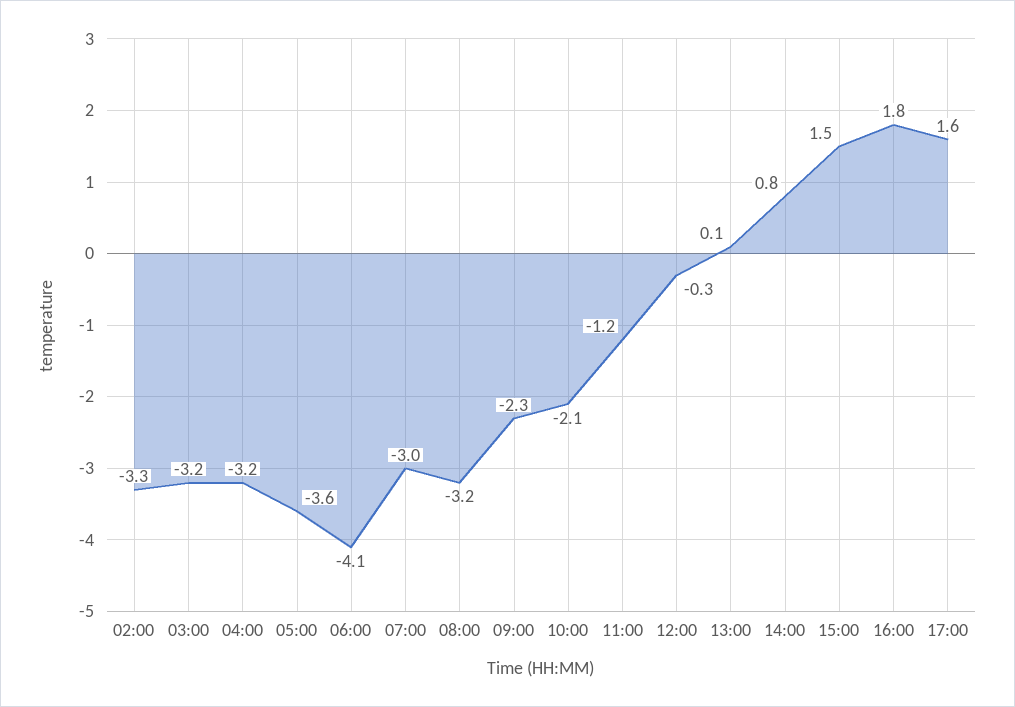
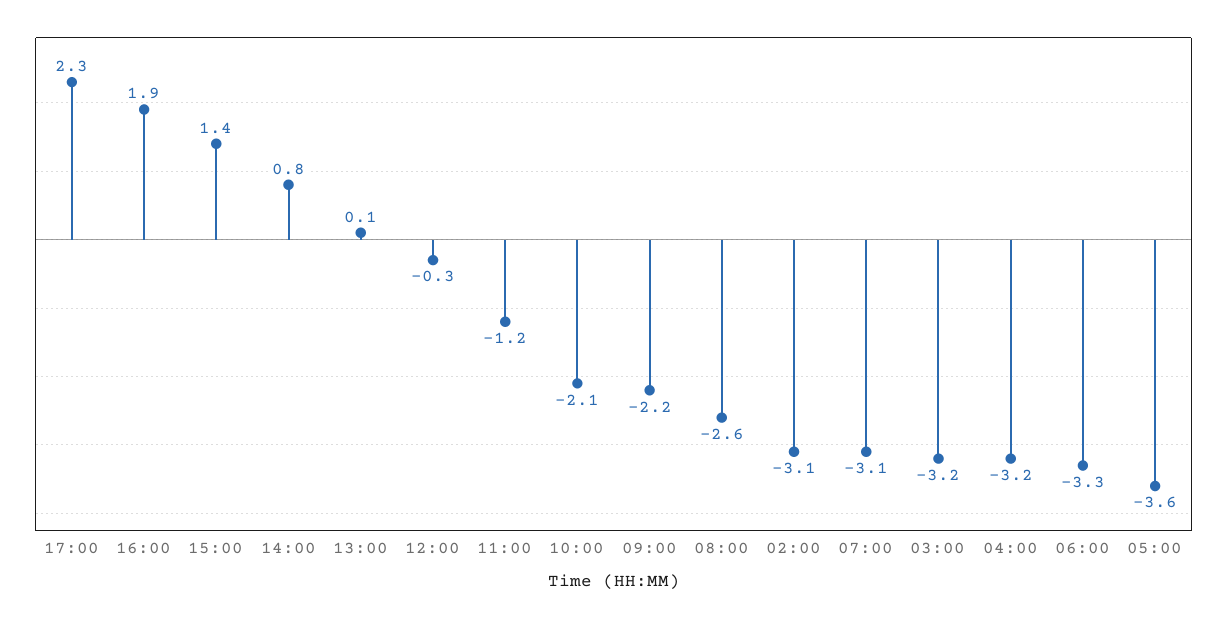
  {
-   "02:00": -3.3,
+   "02:00": -3.1,
    "03:00": -3.2,
    "04:00": -3.2,
    "05:00": -3.6,
-   "06:00": -4.1,
+   "06:00": -3.3,
-   "07:00": -3,
+   "07:00": -3.1,
-   "08:00": -3.2,
+   "08:00": -2.6,
-   "09:00": -2.3,
+   "09:00": -2.2,
    "10:00": -2.1,
    "11:00": -1.2,
    "12:00": -0.3,
    "13:00": 0.1,
    "14:00": 0.8,
-   "15:00": 1.5,
+   "15:00": 1.4,
-   "16:00": 1.8,
+   "16:00": 1.9,
-   "17:00": 1.6
+   "17:00": 2.3
  }

